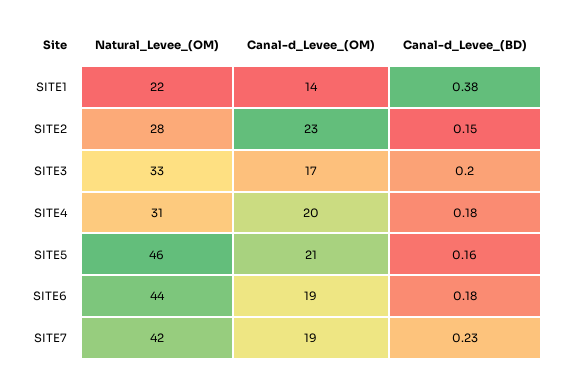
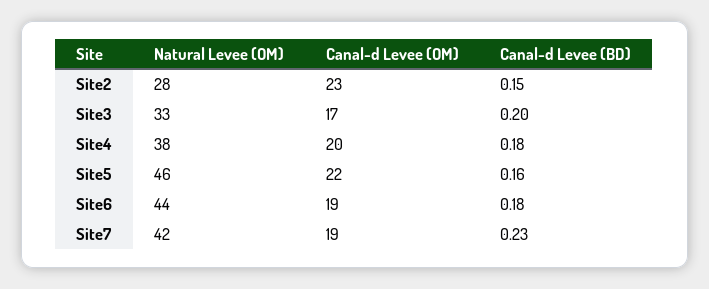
  {
    "Natural_Levee_(OM)": {
-     "SITE1": 22,
      "SITE2": 28,
      "SITE3": 33,
-     "SITE4": 31,
+     "SITE4": 38,
      "SITE5": 46,
      "SITE6": 44,
      "SITE7": 42
    },
    "Canal-d_Levee_(OM)": {
-     "SITE1": 14,
      "SITE2": 23,
      "SITE3": 17,
      "SITE4": 20,
-     "SITE5": 21,
+     "SITE5": 22,
      "SITE6": 19,
      "SITE7": 19
    },
    "Canal-d_Levee_(BD)": {
-     "SITE1": 0.38,
      "SITE2": 0.15,
      "SITE3": 0.2,
      "SITE4": 0.18,
      "SITE5": 0.16,
      "SITE6": 0.18,
      "SITE7": 0.23
    }
  }

